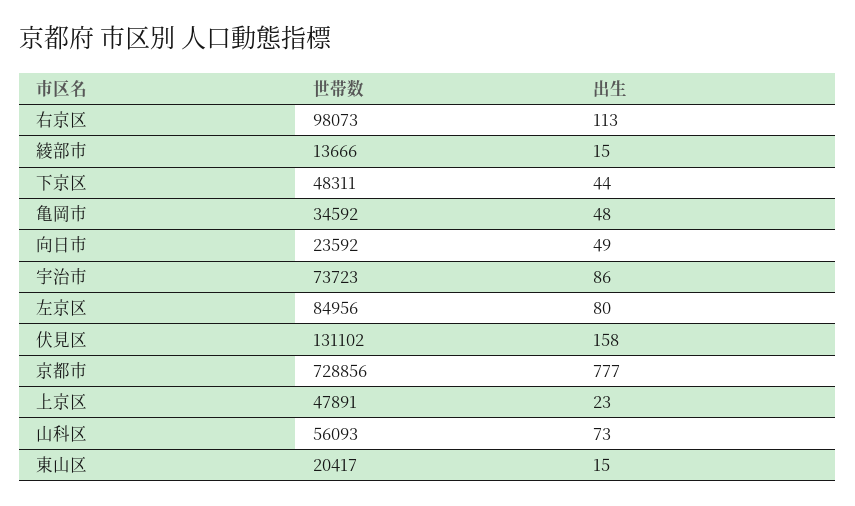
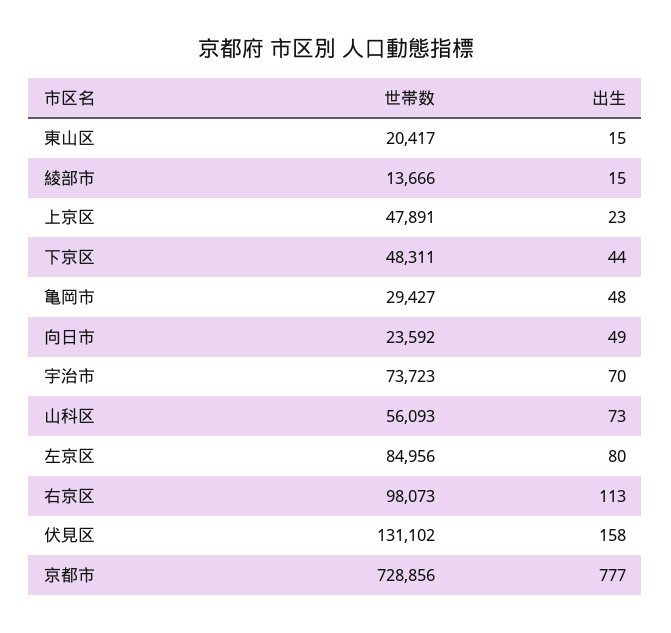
  {
    "世帯数": {
      "右京区": 98073,
      "綾部市": 13666,
      "下京区": 48311,
-     "亀岡市": 34592,
+     "亀岡市": 29427,
      "向日市": 23592,
      "宇治市": 73723,
      "左京区": 84956,
      "伏見区": 131102,
      "京都市": 728856,
      "上京区": 47891,
      "山科区": 56093,
      "東山区": 20417
    },
    "出生": {
      "右京区": 113,
      "綾部市": 15,
      "下京区": 44,
      "亀岡市": 48,
      "向日市": 49,
-     "宇治市": 86,
+     "宇治市": 70,
      "左京区": 80,
      "伏見区": 158,
      "京都市": 777,
      "上京区": 23,
      "山科区": 73,
      "東山区": 15
    }
  }

